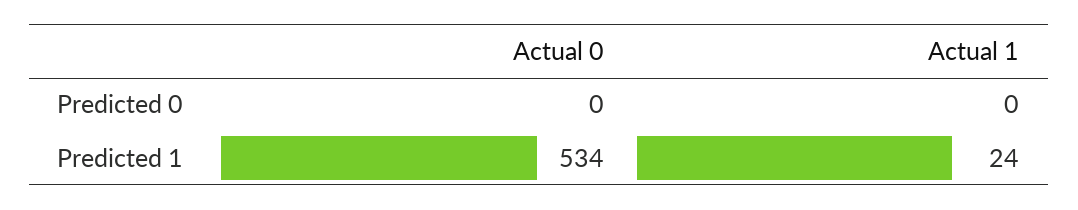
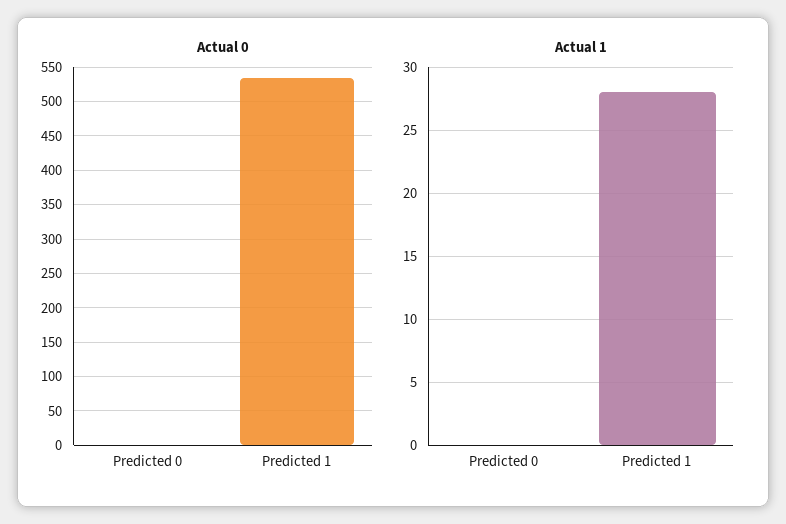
  {
    "Actual 0": {
      "Predicted 0": 0,
      "Predicted 1": 534
    },
    "Actual 1": {
      "Predicted 0": 0,
-     "Predicted 1": 24
+     "Predicted 1": 28
    }
  }

